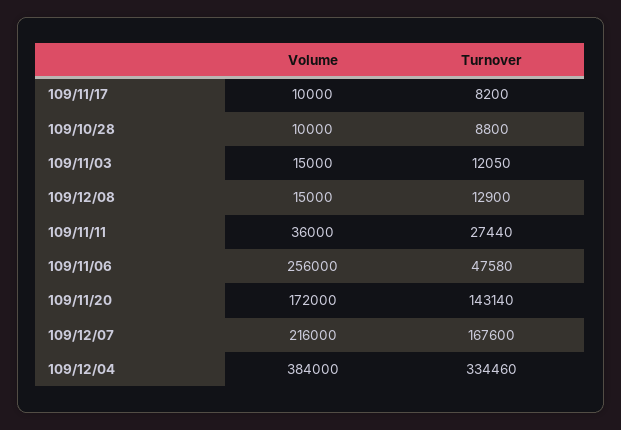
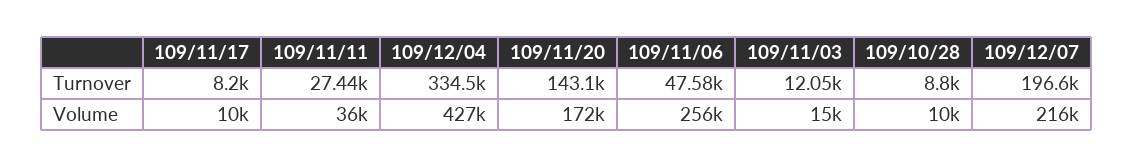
  {
    "Volume": {
      "109/11/17": 10000,
      "109/10/28": 10000,
      "109/11/03": 15000,
-     "109/12/08": 15000,
      "109/11/11": 36000,
      "109/11/06": 256000,
      "109/11/20": 172000,
      "109/12/07": 216000,
-     "109/12/04": 384000
+     "109/12/04": 427000
    },
    "Turnover": {
      "109/11/17": 8200,
      "109/10/28": 8800,
      "109/11/03": 12050,
-     "109/12/08": 12900,
      "109/11/11": 27440,
      "109/11/06": 47580,
      "109/11/20": 143140,
-     "109/12/07": 167600,
+     "109/12/07": 196600,
      "109/12/04": 334460
    }
  }

